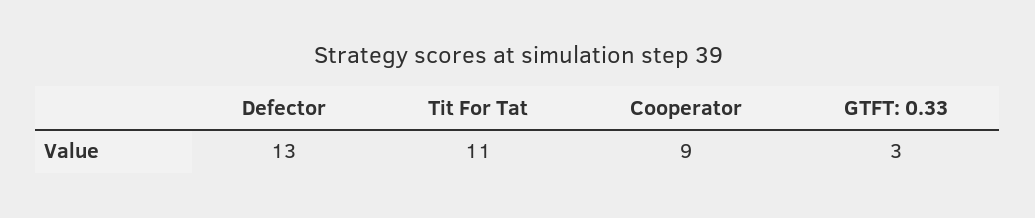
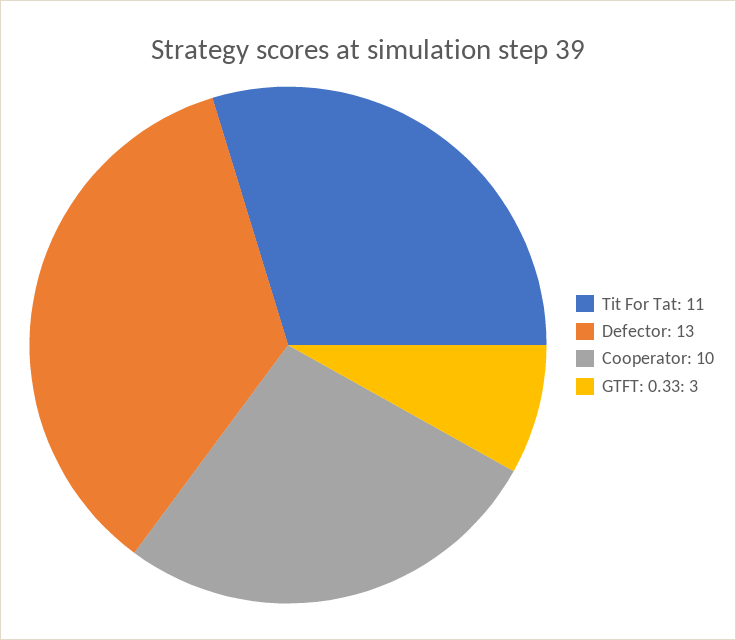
  {
    "Defector": 13,
    "Tit For Tat": 11,
-   "Cooperator": 9,
+   "Cooperator": 10,
    "GTFT: 0.33": 3
  }

